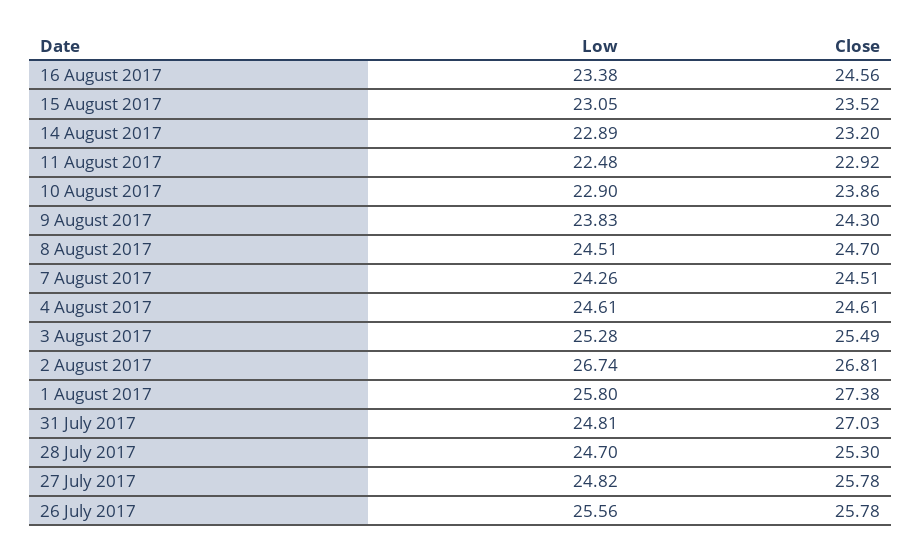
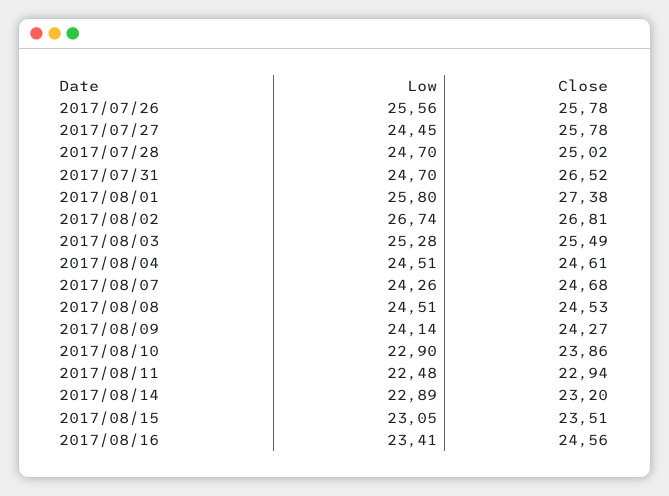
  {
    "Low": {
-     "16 August 2017": 23.38,
+     "16 August 2017": 23.41,
      "15 August 2017": 23.05,
      "14 August 2017": 22.89,
      "11 August 2017": 22.48,
      "10 August 2017": 22.9,
-     "9 August 2017": 23.83,
+     "9 August 2017": 24.14,
      "8 August 2017": 24.51,
      "7 August 2017": 24.26,
-     "4 August 2017": 24.61,
+     "4 August 2017": 24.51,
      "3 August 2017": 25.28,
      "2 August 2017": 26.74,
      "1 August 2017": 25.8,
-     "31 July 2017": 24.81,
+     "31 July 2017": 24.7,
      "28 July 2017": 24.7,
-     "27 July 2017": 24.82,
+     "27 July 2017": 24.45,
      "26 July 2017": 25.56
    },
    "Close": {
      "16 August 2017": 24.56,
-     "15 August 2017": 23.52,
+     "15 August 2017": 23.51,
      "14 August 2017": 23.2,
-     "11 August 2017": 22.92,
+     "11 August 2017": 22.94,
      "10 August 2017": 23.86,
-     "9 August 2017": 24.3,
+     "9 August 2017": 24.27,
-     "8 August 2017": 24.7,
+     "8 August 2017": 24.53,
-     "7 August 2017": 24.51,
+     "7 August 2017": 24.68,
      "4 August 2017": 24.61,
      "3 August 2017": 25.49,
      "2 August 2017": 26.81,
      "1 August 2017": 27.38,
-     "31 July 2017": 27.03,
+     "31 July 2017": 26.52,
-     "28 July 2017": 25.3,
+     "28 July 2017": 25.02,
      "27 July 2017": 25.78,
      "26 July 2017": 25.78
    }
  }

